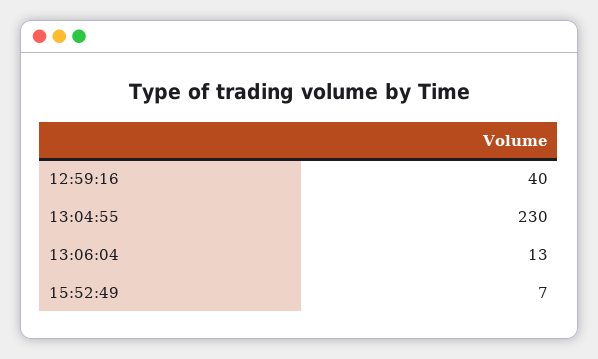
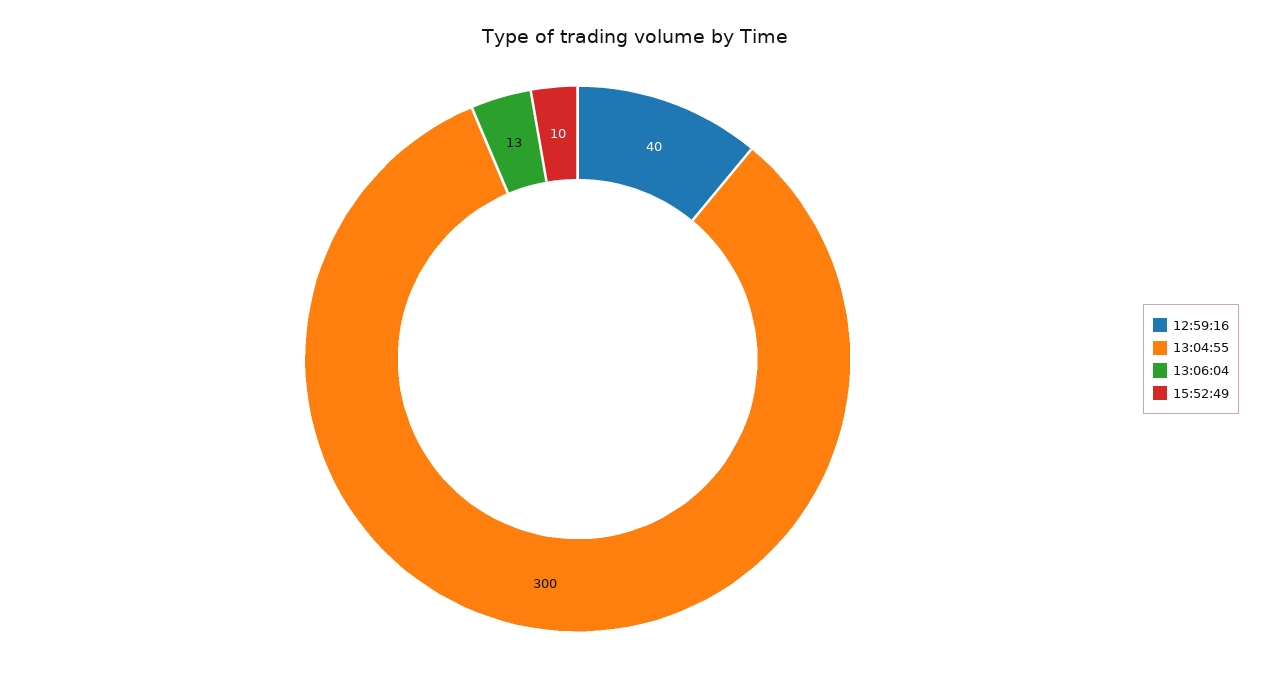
  {
    "12:59:16": 40,
-   "13:04:55": 230,
+   "13:04:55": 300,
    "13:06:04": 13,
-   "15:52:49": 7
+   "15:52:49": 10
  }

